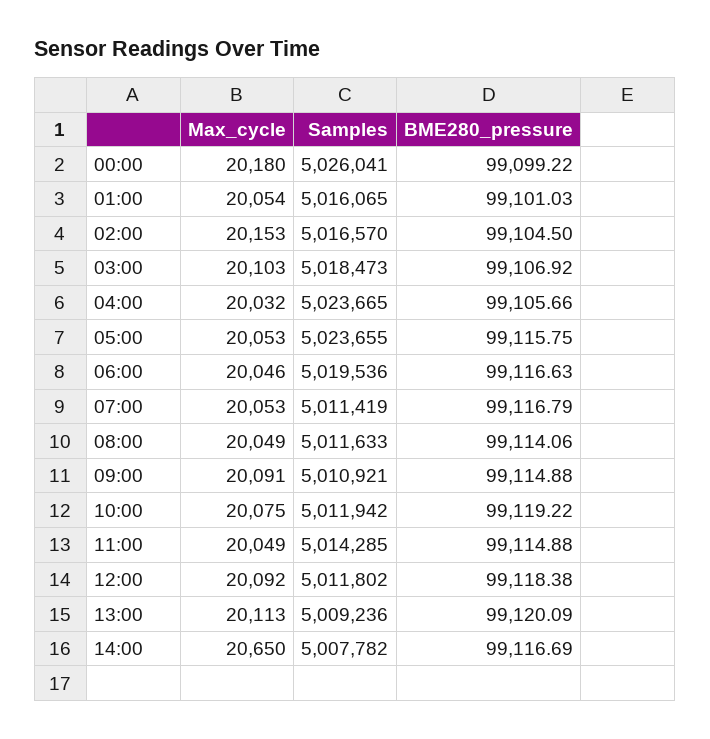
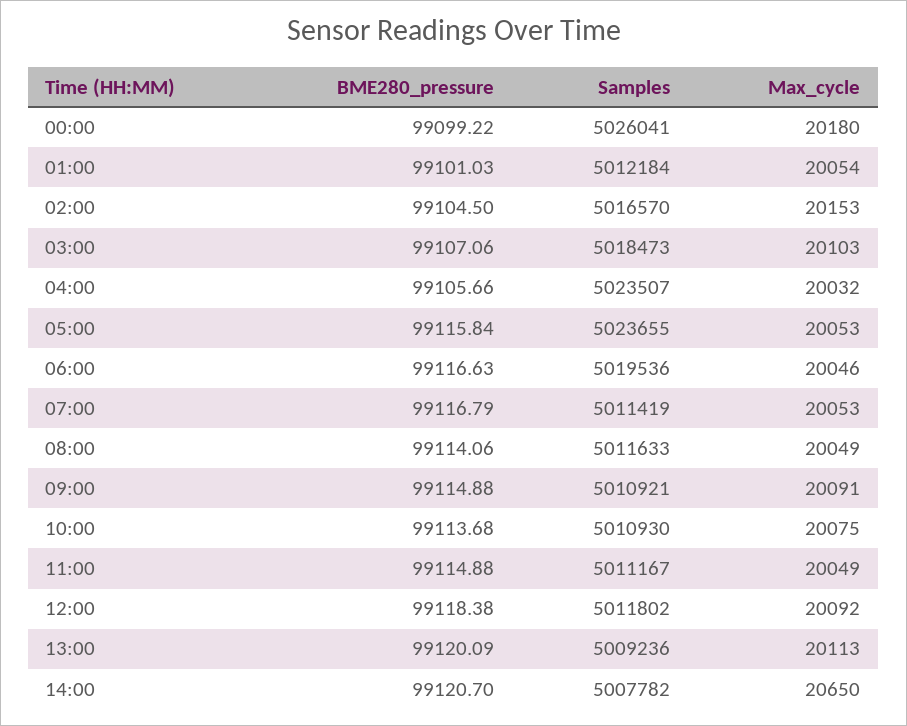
  {
    "Max_cycle": {
      "00:00": 20180,
      "01:00": 20054,
      "02:00": 20153,
      "03:00": 20103,
      "04:00": 20032,
      "05:00": 20053,
      "06:00": 20046,
      "07:00": 20053,
      "08:00": 20049,
      "09:00": 20091,
      "10:00": 20075,
      "11:00": 20049,
      "12:00": 20092,
      "13:00": 20113,
      "14:00": 20650
    },
    "Samples": {
      "00:00": 5026041,
-     "01:00": 5016065,
+     "01:00": 5012184,
      "02:00": 5016570,
      "03:00": 5018473,
-     "04:00": 5023665,
+     "04:00": 5023507,
      "05:00": 5023655,
      "06:00": 5019536,
      "07:00": 5011419,
      "08:00": 5011633,
      "09:00": 5010921,
-     "10:00": 5011942,
+     "10:00": 5010930,
-     "11:00": 5014285,
+     "11:00": 5011167,
      "12:00": 5011802,
      "13:00": 5009236,
      "14:00": 5007782
    },
    "BME280_pressure": {
      "00:00": 99099.22,
      "01:00": 99101.03,
      "02:00": 99104.5,
-     "03:00": 99106.92,
+     "03:00": 99107.06,
      "04:00": 99105.66,
-     "05:00": 99115.75,
+     "05:00": 99115.84,
      "06:00": 99116.63,
      "07:00": 99116.79,
      "08:00": 99114.06,
      "09:00": 99114.88,
-     "10:00": 99119.22,
+     "10:00": 99113.68,
      "11:00": 99114.88,
      "12:00": 99118.38,
      "13:00": 99120.09,
-     "14:00": 99116.69
+     "14:00": 99120.7
    }
  }

